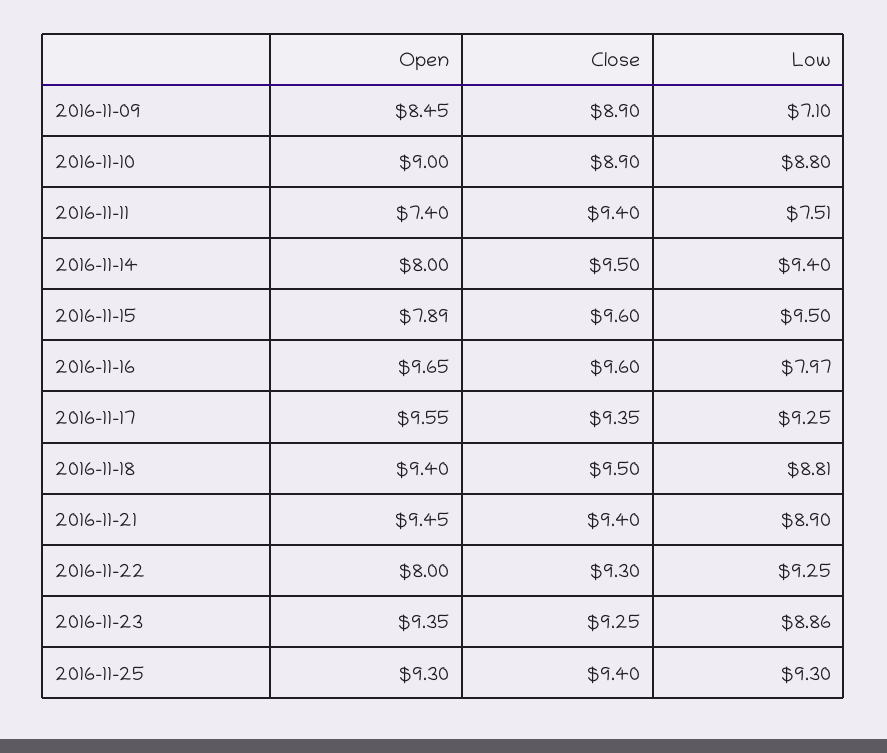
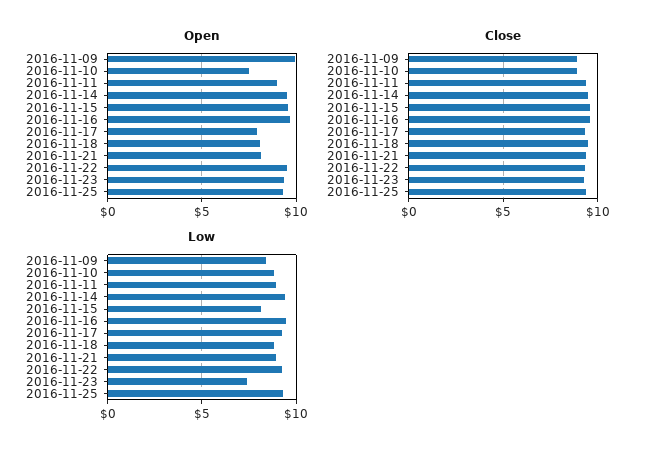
  {
    "Open": {
-     "2016-11-09": 8.45,
+     "2016-11-09": 10,
-     "2016-11-10": 9,
+     "2016-11-10": 7.5,
-     "2016-11-11": 7.4,
+     "2016-11-11": 9,
-     "2016-11-14": 8,
+     "2016-11-14": 9.5,
-     "2016-11-15": 7.89,
+     "2016-11-15": 9.5,
      "2016-11-16": 9.65,
-     "2016-11-17": 9.55,
+     "2016-11-17": 8,
-     "2016-11-18": 9.4,
+     "2016-11-18": 8,
-     "2016-11-21": 9.45,
+     "2016-11-21": 8,
-     "2016-11-22": 8,
+     "2016-11-22": 9.5,
      "2016-11-23": 9.35,
      "2016-11-25": 9.3
    },
    "Close": {
      "2016-11-09": 8.9,
      "2016-11-10": 8.9,
      "2016-11-11": 9.4,
      "2016-11-14": 9.5,
      "2016-11-15": 9.6,
      "2016-11-16": 9.6,
      "2016-11-17": 9.35,
      "2016-11-18": 9.5,
      "2016-11-21": 9.4,
      "2016-11-22": 9.3,
      "2016-11-23": 9.25,
      "2016-11-25": 9.4
    },
    "Low": {
-     "2016-11-09": 7.1,
+     "2016-11-09": 8.5,
      "2016-11-10": 8.8,
-     "2016-11-11": 7.51,
+     "2016-11-11": 9,
      "2016-11-14": 9.4,
-     "2016-11-15": 9.5,
+     "2016-11-15": 8,
-     "2016-11-16": 7.97,
+     "2016-11-16": 9.5,
      "2016-11-17": 9.25,
      "2016-11-18": 8.81,
      "2016-11-21": 8.9,
      "2016-11-22": 9.25,
-     "2016-11-23": 8.86,
+     "2016-11-23": 7.5,
      "2016-11-25": 9.3
    }
  }

